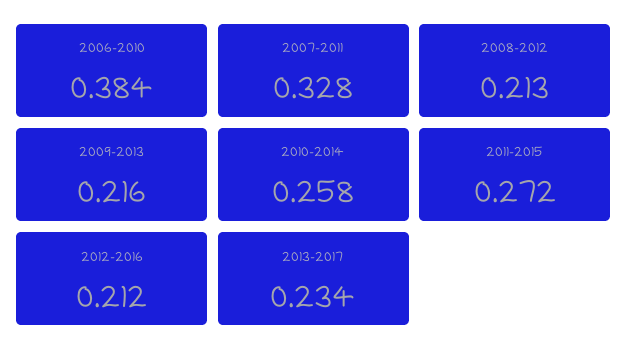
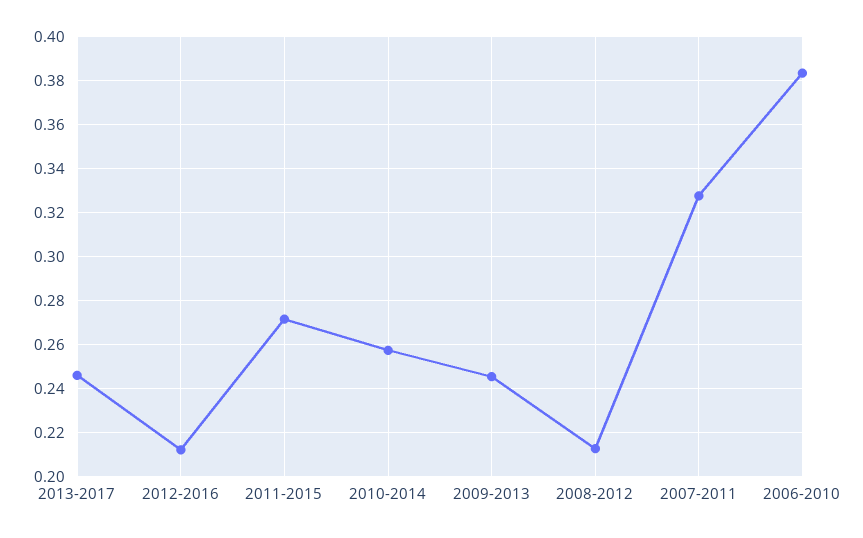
  {
    "2006-2010": 0.384,
    "2007-2011": 0.328,
    "2008-2012": 0.213,
-   "2009-2013": 0.216,
+   "2009-2013": 0.245,
    "2010-2014": 0.258,
    "2011-2015": 0.272,
    "2012-2016": 0.212,
-   "2013-2017": 0.234
+   "2013-2017": 0.245
  }

